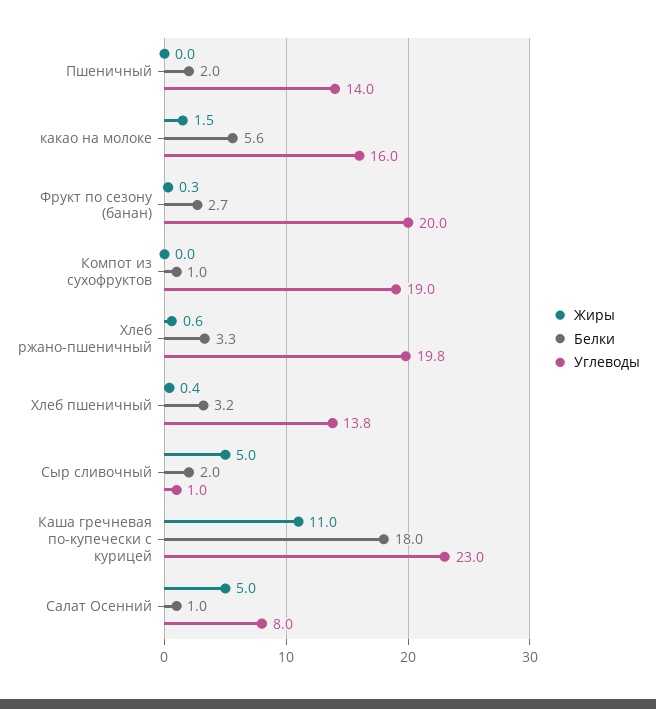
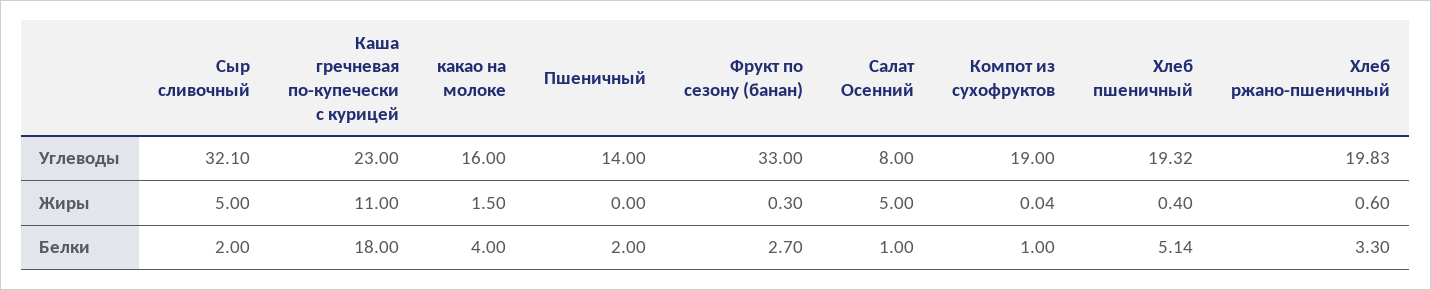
  {
    "Жиры": {
      "Пшеничный": 0,
      "какао на молоке": 1.5,
      "Фрукт по сезону (банан)": 0.3,
      "Компот из сухофруктов": 0.04,
      "Хлеб ржано-пшеничный": 0.6,
      "Хлеб пшеничный": 0.4,
      "Сыр сливочный": 5,
      "Каша гречневая по-купечески с курицей": 11,
      "Салат Осенний": 5
    },
    "Белки": {
      "Пшеничный": 2,
-     "какао на молоке": 5.6,
+     "какао на молоке": 4,
      "Фрукт по сезону (банан)": 2.7,
      "Компот из сухофруктов": 1,
      "Хлеб ржано-пшеничный": 3.3,
-     "Хлеб пшеничный": 3.2,
+     "Хлеб пшеничный": 5.14,
      "Сыр сливочный": 2,
      "Каша гречневая по-купечески с курицей": 18,
      "Салат Осенний": 1
    },
    "Углеводы": {
      "Пшеничный": 14,
      "какао на молоке": 16,
-     "Фрукт по сезону (банан)": 20,
+     "Фрукт по сезону (банан)": 33,
      "Компот из сухофруктов": 19,
      "Хлеб ржано-пшеничный": 19.83,
-     "Хлеб пшеничный": 13.8,
+     "Хлеб пшеничный": 19.32,
-     "Сыр сливочный": 1,
+     "Сыр сливочный": 32.1,
      "Каша гречневая по-купечески с курицей": 23,
      "Салат Осенний": 8
    }
  }

